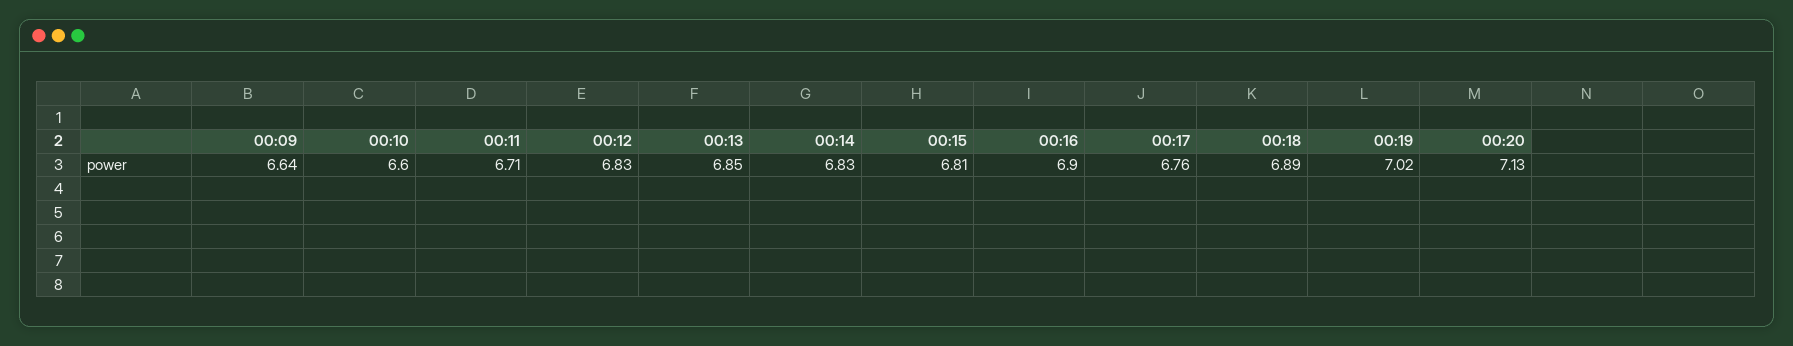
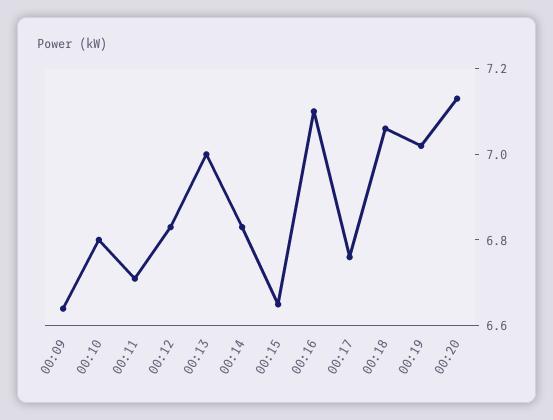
  {
    "00:09": 6.64,
-   "00:10": 6.6,
+   "00:10": 6.8,
    "00:11": 6.71,
    "00:12": 6.83,
-   "00:13": 6.85,
+   "00:13": 7,
    "00:14": 6.83,
-   "00:15": 6.81,
+   "00:15": 6.65,
-   "00:16": 6.9,
+   "00:16": 7.1,
    "00:17": 6.76,
-   "00:18": 6.89,
+   "00:18": 7.05,
    "00:19": 7.02,
    "00:20": 7.13
  }

